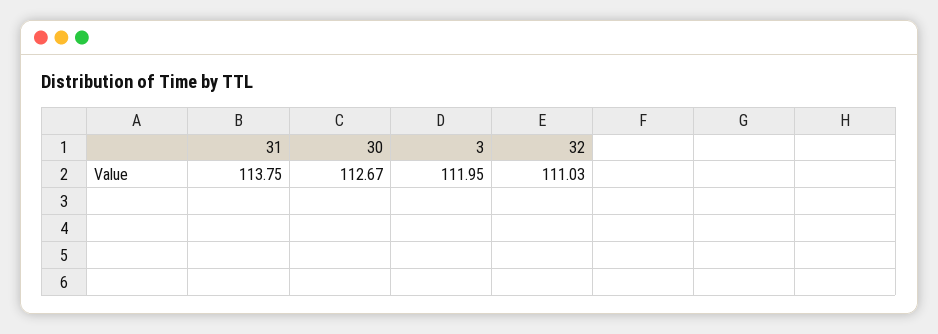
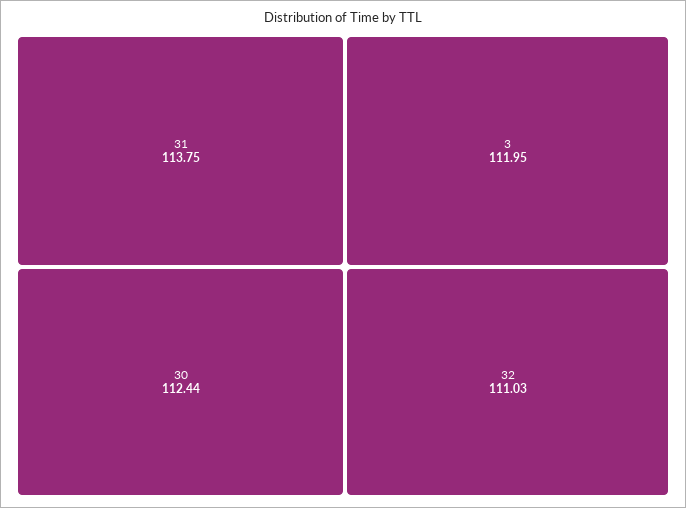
  {
    "31": 113.75,
-   "30": 112.67,
+   "30": 112.44,
    "3": 111.95,
    "32": 111.03
  }

